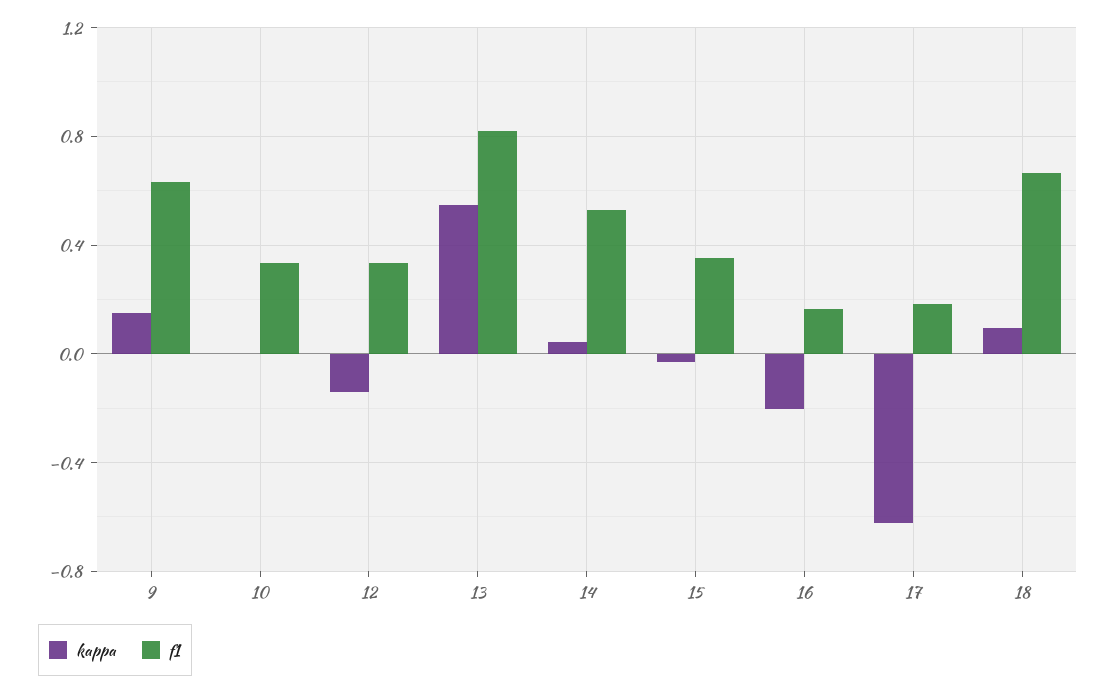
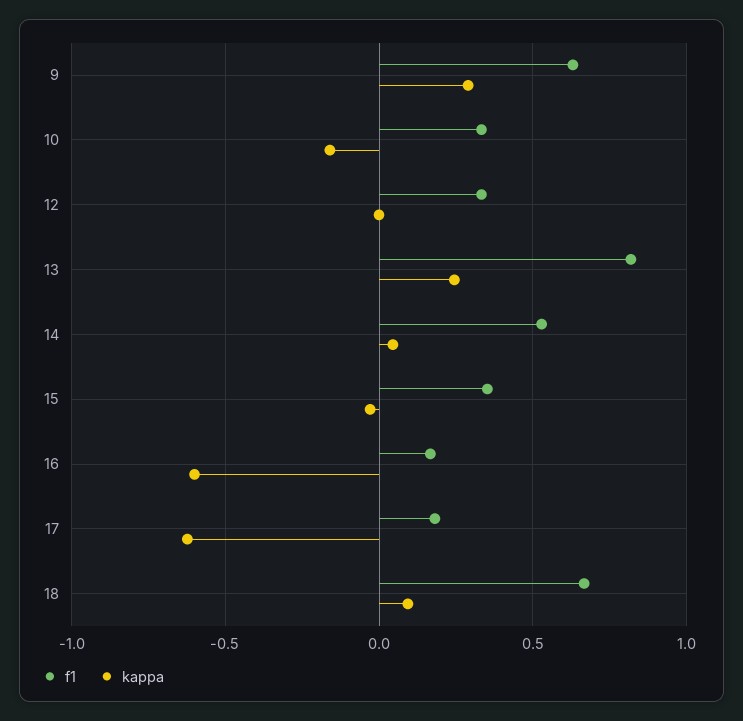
  {
    "kappa": {
-     "9": 0.15,
+     "9": 0.3,
-     "10": 0,
+     "10": -0.15,
-     "12": -0.15,
+     "12": 0,
-     "13": 0.55,
+     "13": 0.25,
      "14": 0.05,
      "15": -0.05,
-     "16": -0.2,
+     "16": -0.6,
      "17": -0.6,
      "18": 0.1
    },
    "f1": {
      "9": 0.65,
      "10": 0.35,
      "12": 0.35,
      "13": 0.8,
      "14": 0.55,
      "15": 0.35,
      "16": 0.15,
      "17": 0.2,
      "18": 0.65
    }
  }

